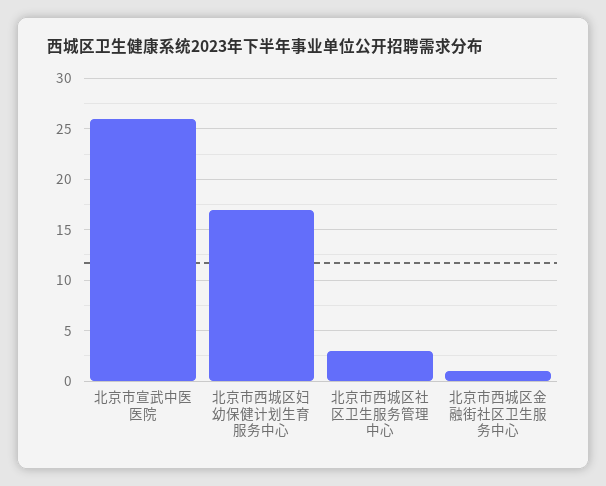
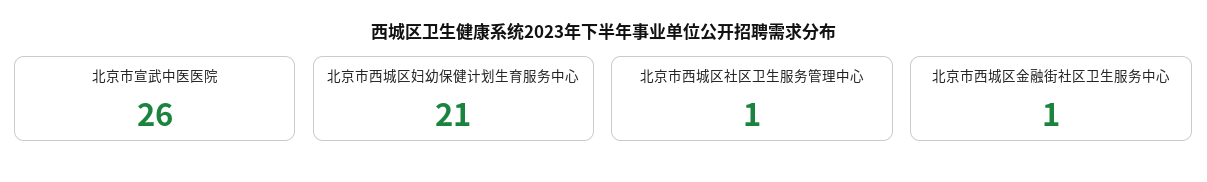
  {
    "北京市宣武中医医院": 26,
-   "北京市西城区妇幼保健计划生育服务中心": 17,
+   "北京市西城区妇幼保健计划生育服务中心": 21,
-   "北京市西城区社区卫生服务管理中心": 3,
+   "北京市西城区社区卫生服务管理中心": 1,
    "北京市西城区金融街社区卫生服务中心": 1
  }

